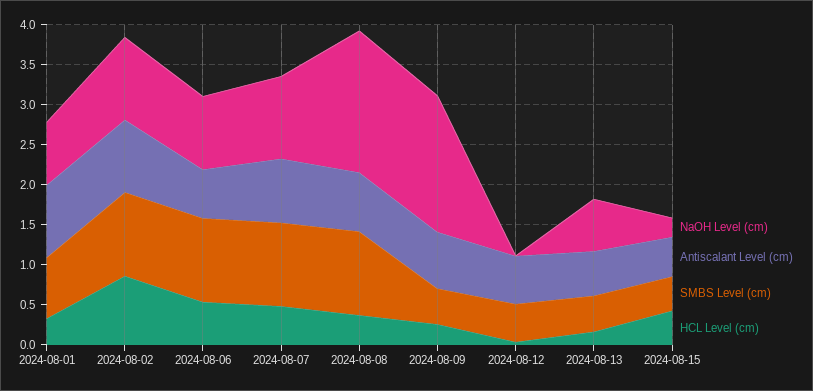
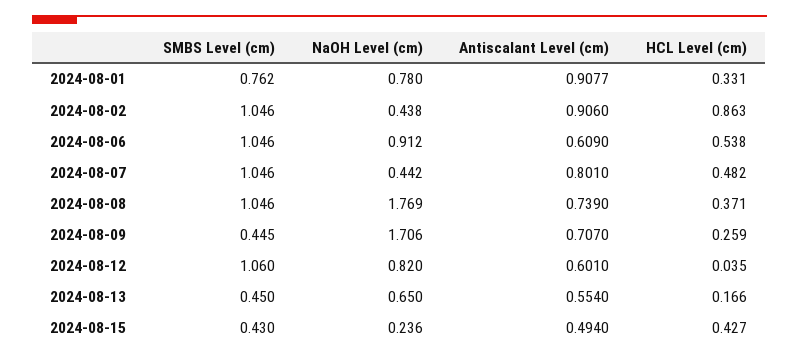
  {
    "NaOH Level (cm)": {
      "2024-08-01": 0.78,
-     "2024-08-02": 1,
+     "2024-08-02": 0.438,
      "2024-08-06": 0.912,
-     "2024-08-07": 1,
+     "2024-08-07": 0.442,
      "2024-08-08": 1.769,
      "2024-08-09": 1.706,
-     "2024-08-12": 0,
+     "2024-08-12": 0.82,
      "2024-08-13": 0.65,
      "2024-08-15": 0.236
    },
    "Antiscalant Level (cm)": {
      "2024-08-01": 0.9077,
      "2024-08-02": 0.906,
      "2024-08-06": 0.609,
      "2024-08-07": 0.801,
      "2024-08-08": 0.739,
      "2024-08-09": 0.707,
      "2024-08-12": 0.601,
      "2024-08-13": 0.554,
      "2024-08-15": 0.494
    },
    "SMBS Level (cm)": {
      "2024-08-01": 0.762,
      "2024-08-02": 1.046,
      "2024-08-06": 1.046,
      "2024-08-07": 1.046,
      "2024-08-08": 1.046,
      "2024-08-09": 0.445,
-     "2024-08-12": 0.5,
+     "2024-08-12": 1.06,
      "2024-08-13": 0.45,
      "2024-08-15": 0.43
    },
    "HCL Level (cm)": {
      "2024-08-01": 0.331,
      "2024-08-02": 0.863,
      "2024-08-06": 0.538,
      "2024-08-07": 0.482,
      "2024-08-08": 0.371,
      "2024-08-09": 0.259,
      "2024-08-12": 0.035,
      "2024-08-13": 0.166,
      "2024-08-15": 0.427
    }
  }

